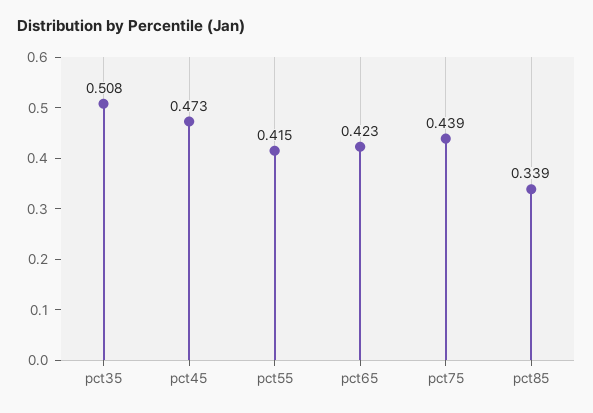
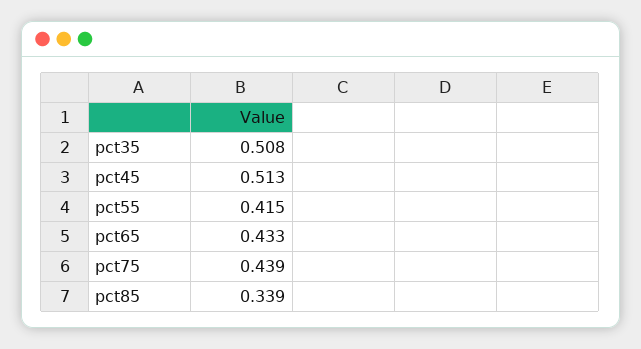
  {
    "pct35": 0.508,
-   "pct45": 0.473,
+   "pct45": 0.513,
    "pct55": 0.415,
-   "pct65": 0.423,
+   "pct65": 0.433,
    "pct75": 0.439,
    "pct85": 0.339
  }

